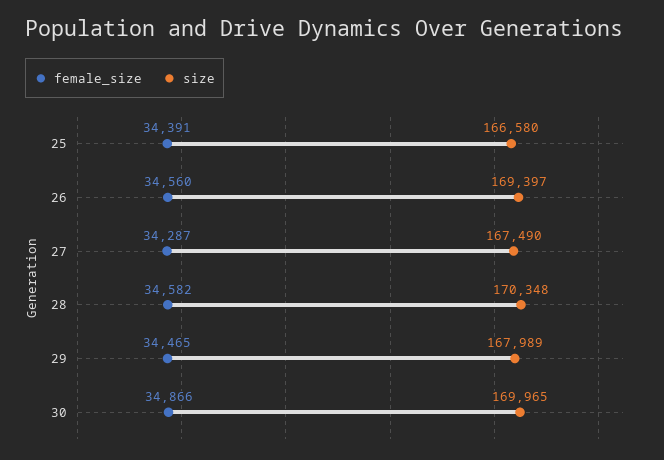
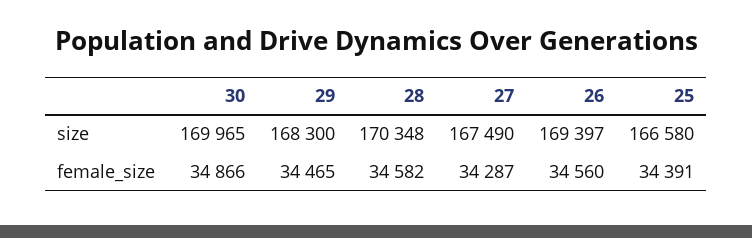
  {
    "female_size": {
      "25": 34391,
      "26": 34560,
      "27": 34287,
      "28": 34582,
      "29": 34465,
      "30": 34866
    },
    "size": {
      "25": 166580,
      "26": 169397,
      "27": 167490,
      "28": 170348,
-     "29": 167989,
+     "29": 168300,
      "30": 169965
    }
  }

